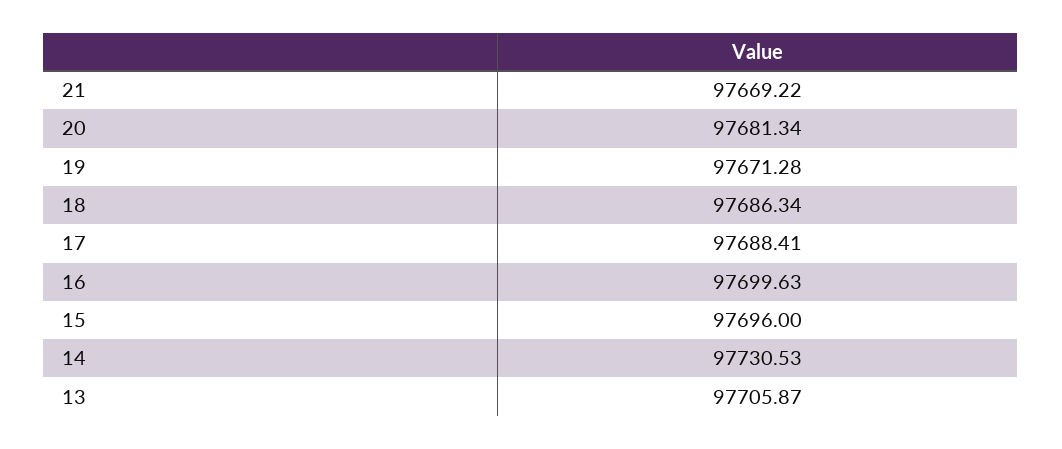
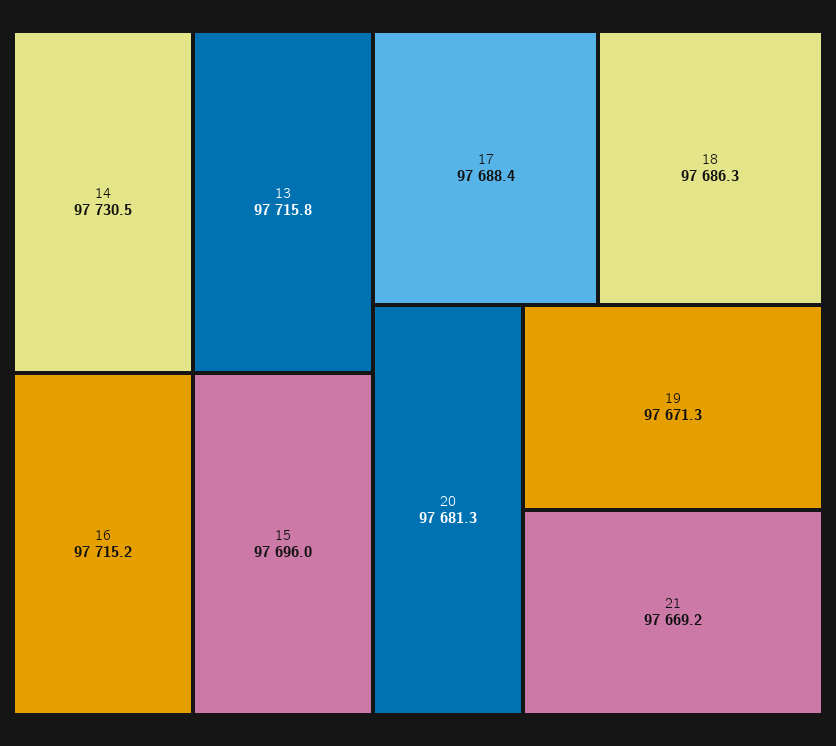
  {
    "21": 97669.22,
    "20": 97681.34,
    "19": 97671.28,
    "18": 97686.34,
    "17": 97688.41,
-   "16": 97699.63,
+   "16": 97715.2,
    "15": 97696,
    "14": 97730.53,
-   "13": 97705.87
+   "13": 97715.8
  }

